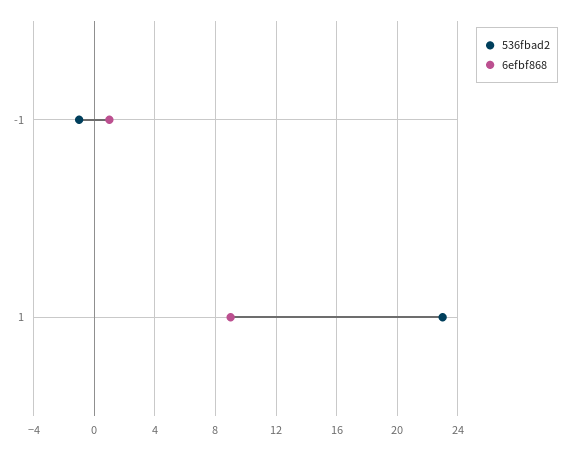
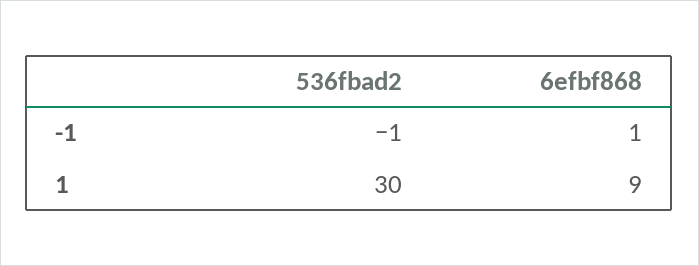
  {
    "536fbad2": {
      "-1": -1,
-     "1": 23
+     "1": 30
    },
    "6efbf868": {
      "-1": 1,
      "1": 9
    }
  }

